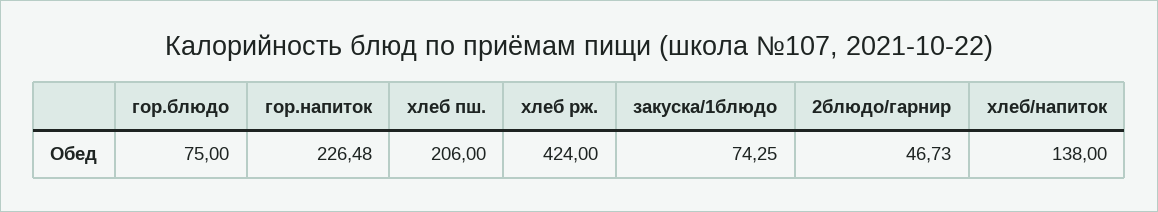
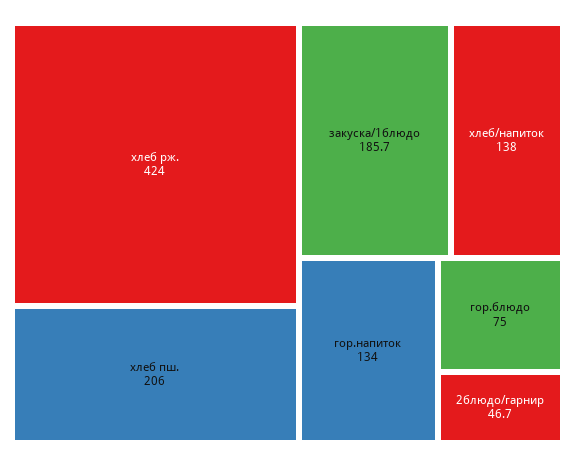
  {
    "гор.блюдо": 75,
-   "гор.напиток": 226.48,
+   "гор.напиток": 134,
    "хлеб пш.": 206,
    "хлеб рж.": 424,
-   "закуска/1блюдо": 74.25,
+   "закуска/1блюдо": 185.7,
    "2блюдо/гарнир": 46.73,
    "хлеб/напиток": 138
  }

